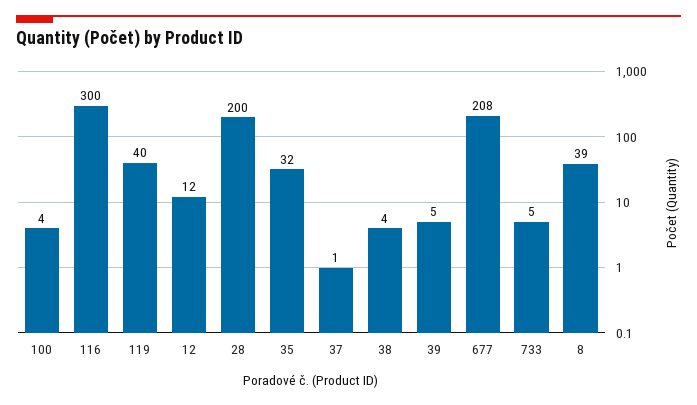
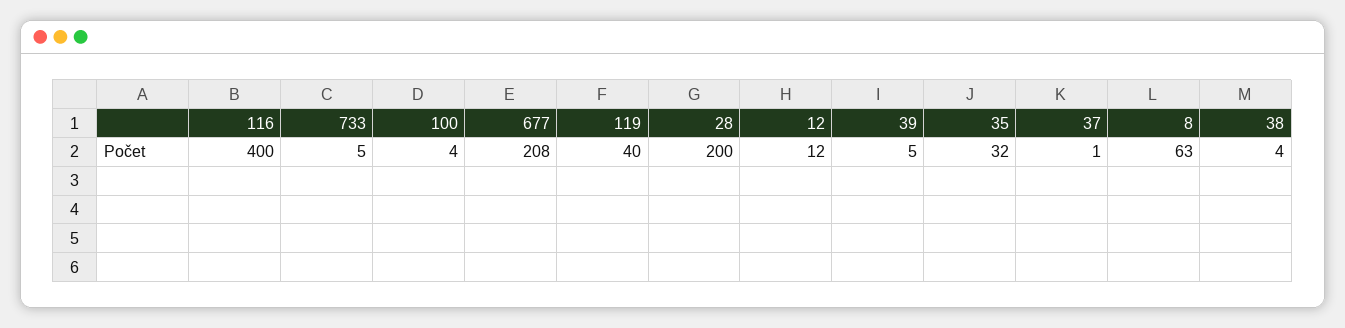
  {
    "100": 4,
-   "116": 300,
+   "116": 400,
    "119": 40,
    "12": 12,
    "28": 200,
    "35": 32,
    "37": 1,
    "38": 4,
    "39": 5,
    "677": 208,
    "733": 5,
-   "8": 39
+   "8": 63
  }

